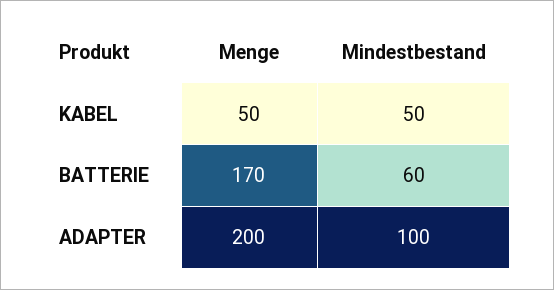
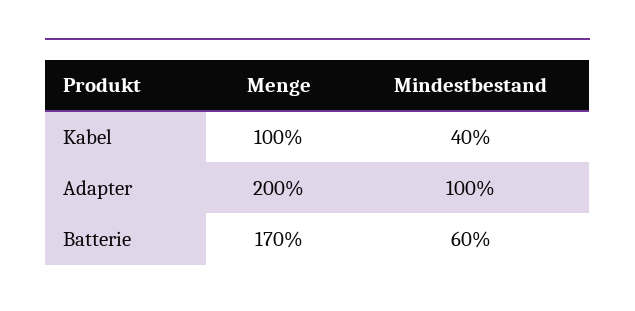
  {
    "Menge": {
-     "KABEL": 50,
+     "KABEL": 100,
      "BATTERIE": 170,
      "ADAPTER": 200
    },
    "Mindestbestand": {
-     "KABEL": 50,
+     "KABEL": 40,
      "BATTERIE": 60,
      "ADAPTER": 100
    }
  }

